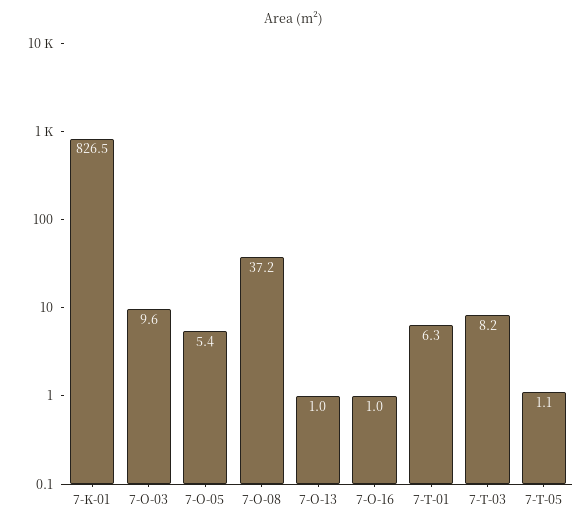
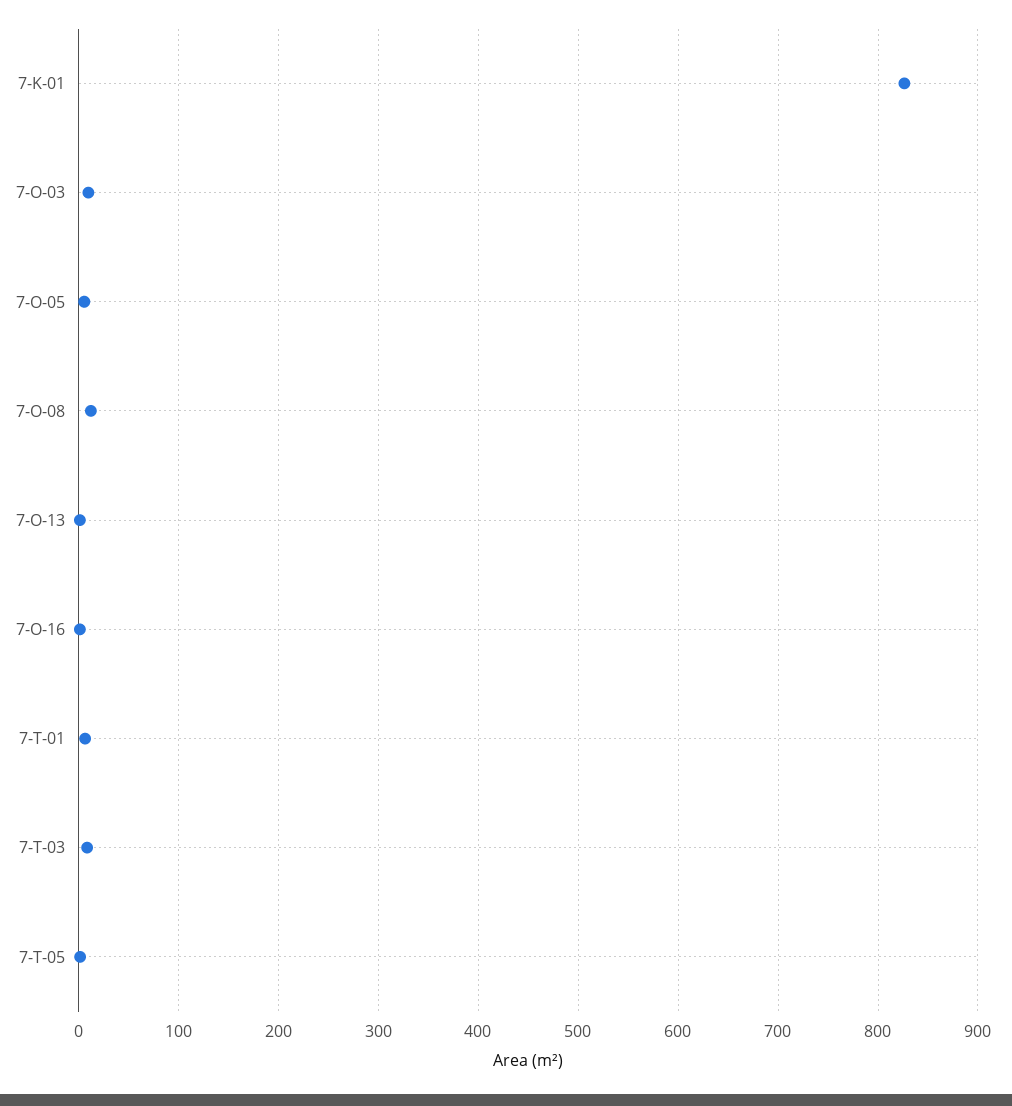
  {
    "7-K-01": 826.5,
    "7-O-03": 9.6,
    "7-O-05": 5.4,
-   "7-O-08": 37.2,
+   "7-O-08": 10,
    "7-O-13": 1,
    "7-O-16": 1,
    "7-T-01": 6.3,
    "7-T-03": 8.2,
    "7-T-05": 1.1
  }

